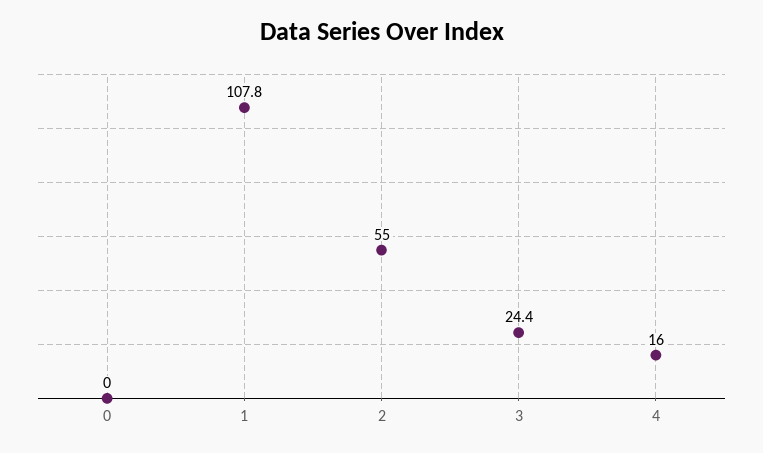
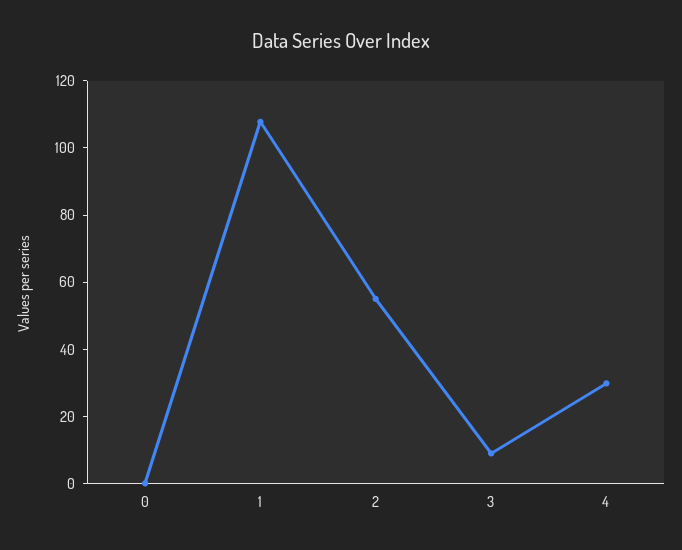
  {
    "0": 0,
    "1": 107.8,
    "2": 55,
-   "3": 24.4,
+   "3": 10,
-   "4": 16
+   "4": 30
  }

